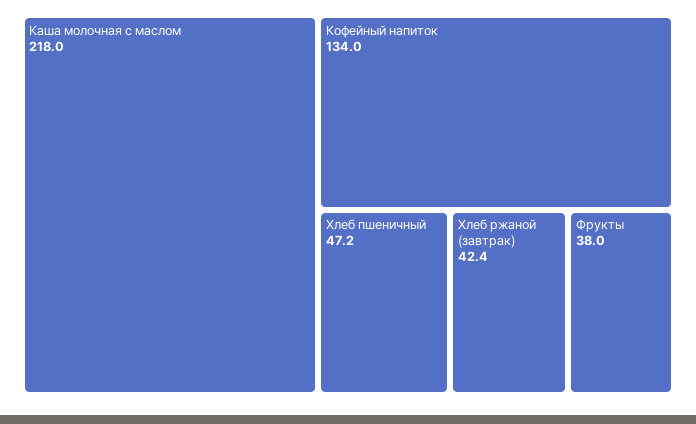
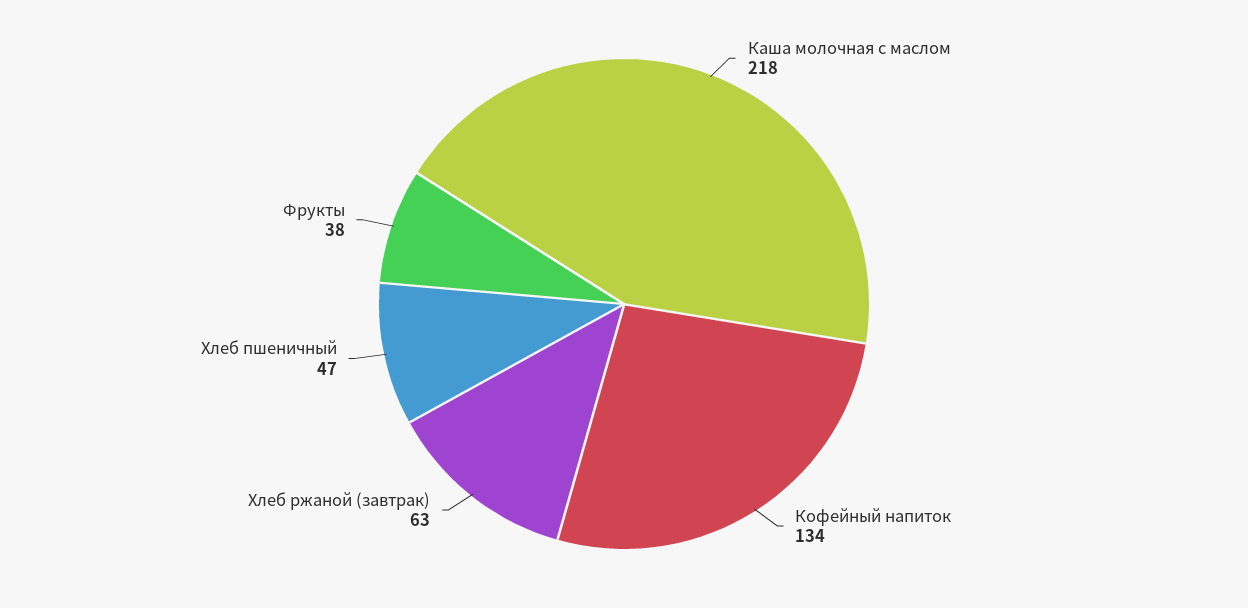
  {
    "Каша молочная с маслом": 218,
    "Кофейный напиток": 134,
    "Хлеб пшеничный": 47.2,
-   "Хлеб ржаной (завтрак)": 42.4,
+   "Хлеб ржаной (завтрак)": 63,
    "Фрукты": 38
  }

